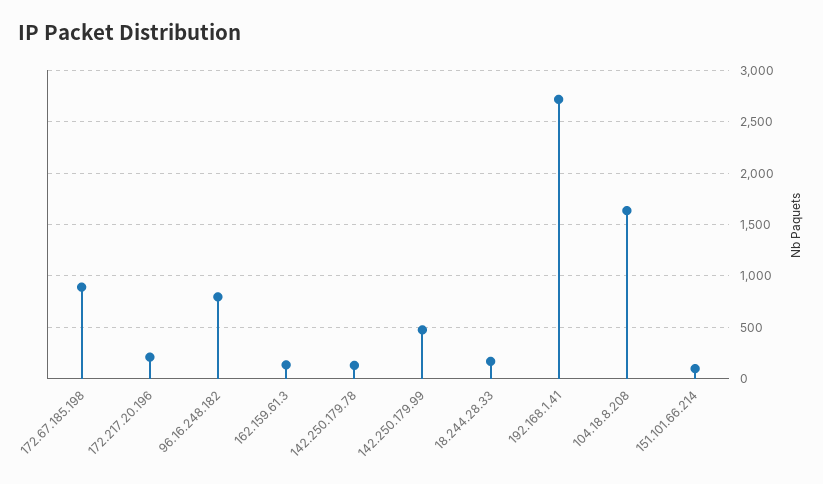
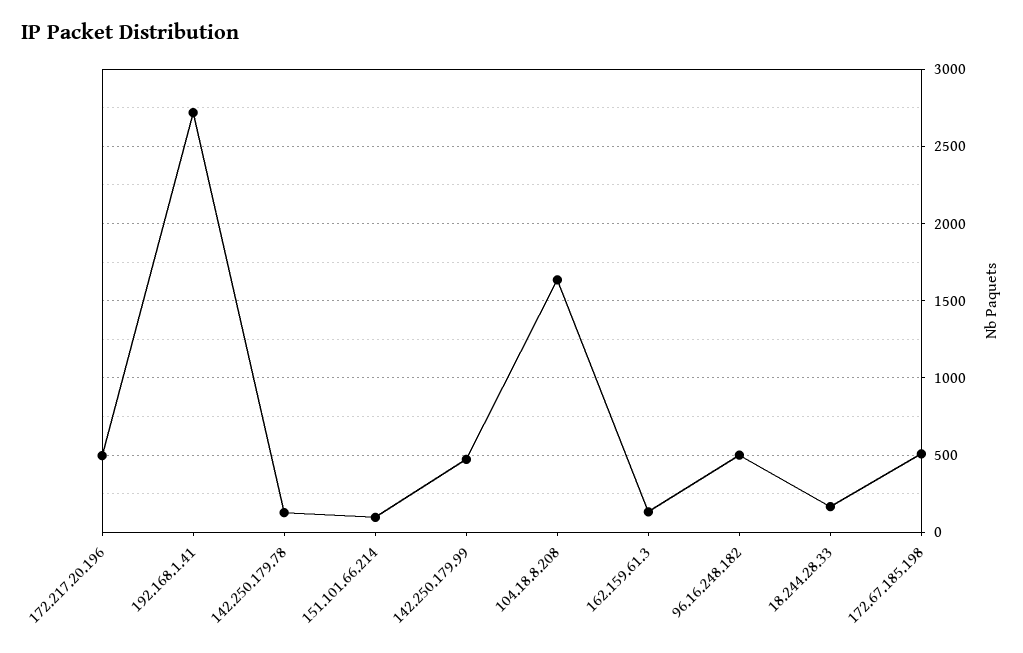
  {
-   "172.67.185.198": 900,
+   "172.67.185.198": 500,
-   "172.217.20.196": 200,
+   "172.217.20.196": 500,
-   "96.16.248.182": 800,
+   "96.16.248.182": 500,
    "162.159.61.3": 150,
    "142.250.179.78": 150,
    "142.250.179.99": 450,
    "18.244.28.33": 150,
    "192.168.1.41": 2700,
    "104.18.8.208": 1650,
    "151.101.66.214": 100
  }

